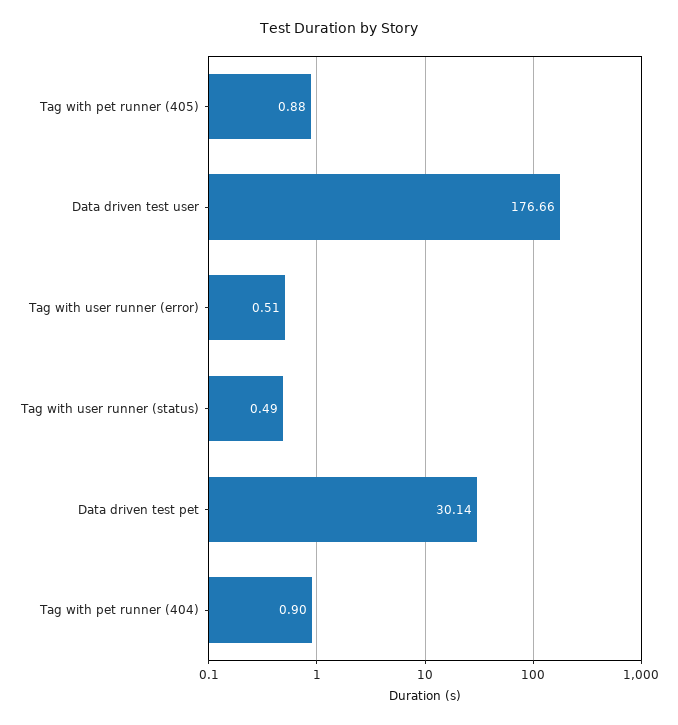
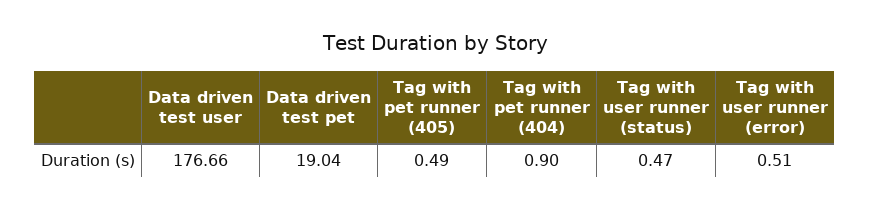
  {
-   "Tag with pet runner (405)": 0.88,
+   "Tag with pet runner (405)": 0.49,
    "Data driven test user": 176.66,
    "Tag with user runner (error)": 0.51,
-   "Tag with user runner (status)": 0.49,
+   "Tag with user runner (status)": 0.47,
-   "Data driven test pet": 30.14,
+   "Data driven test pet": 19.04,
    "Tag with pet runner (404)": 0.9
  }

